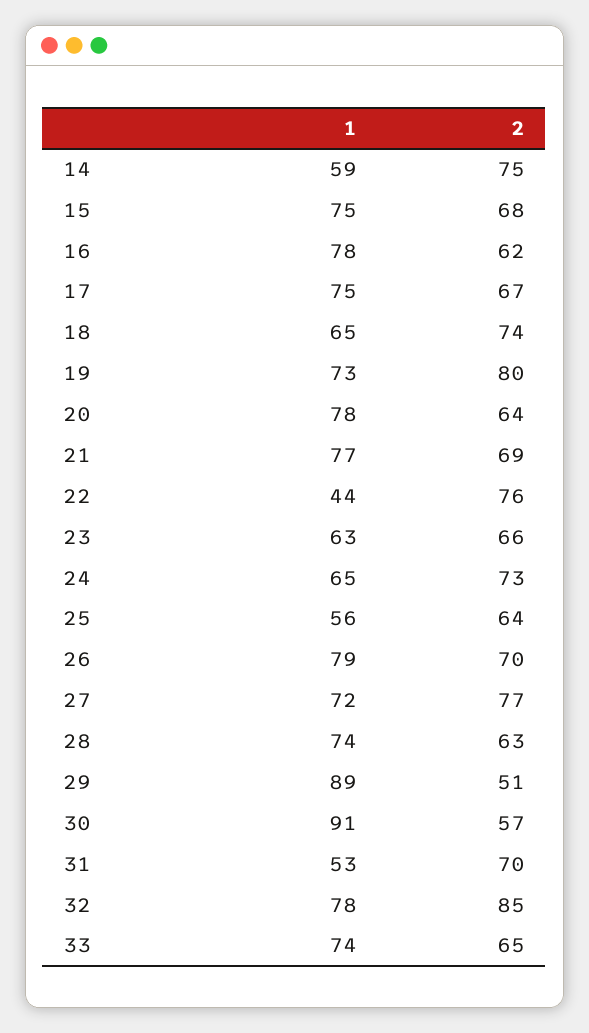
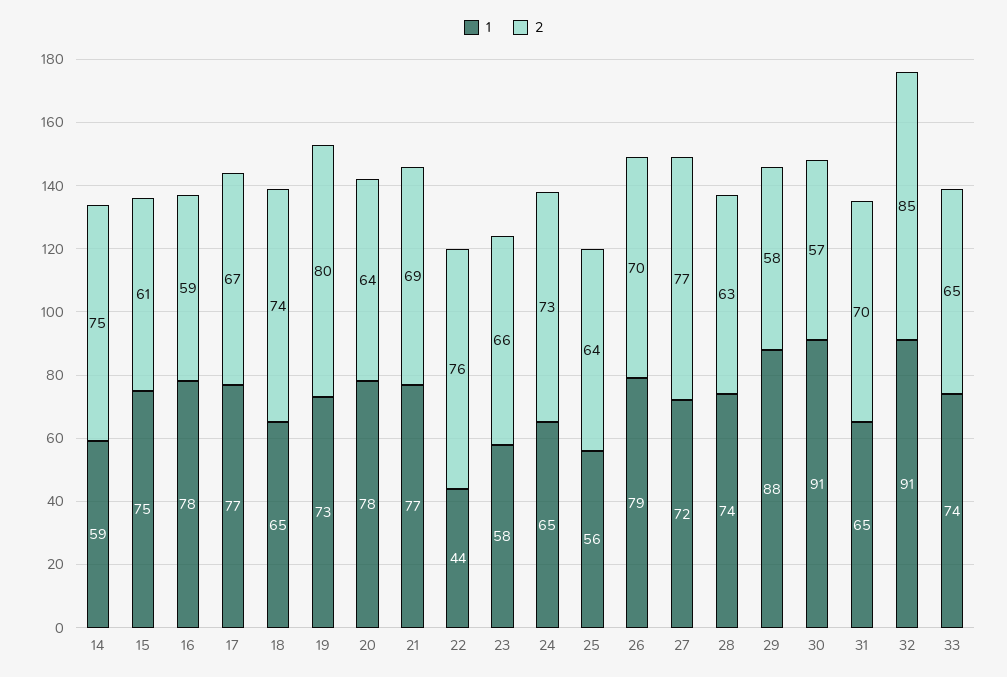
  {
    "1": {
      "14": 59,
      "15": 75,
      "16": 78,
-     "17": 75,
+     "17": 77,
      "18": 65,
      "19": 73,
      "20": 78,
      "21": 77,
      "22": 44,
-     "23": 63,
+     "23": 58,
      "24": 65,
      "25": 56,
      "26": 79,
      "27": 72,
      "28": 74,
-     "29": 89,
+     "29": 88,
      "30": 91,
-     "31": 53,
+     "31": 65,
-     "32": 78,
+     "32": 91,
      "33": 74
    },
    "2": {
      "14": 75,
-     "15": 68,
+     "15": 61,
-     "16": 62,
+     "16": 59,
      "17": 67,
      "18": 74,
      "19": 80,
      "20": 64,
      "21": 69,
      "22": 76,
      "23": 66,
      "24": 73,
      "25": 64,
      "26": 70,
      "27": 77,
      "28": 63,
-     "29": 51,
+     "29": 58,
      "30": 57,
      "31": 70,
      "32": 85,
      "33": 65
    }
  }

